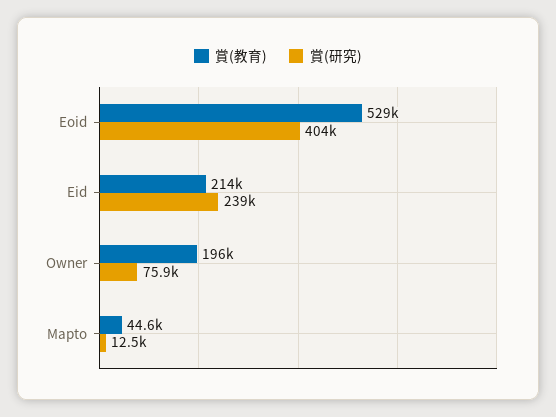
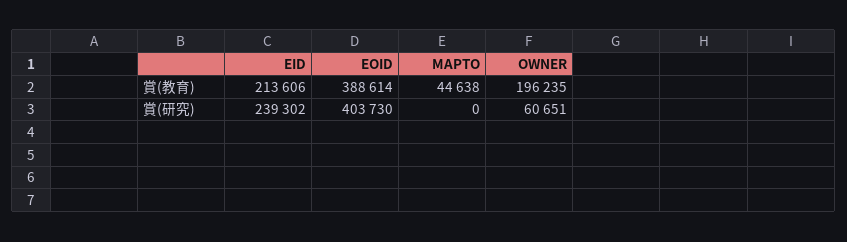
  {
    "賞(教育)": {
-     "Eoid": 529000,
+     "Eoid": 388614,
      "Eid": 213606,
      "Owner": 196235,
      "Mapto": 44638
    },
    "賞(研究)": {
      "Eoid": 403730,
      "Eid": 239302,
-     "Owner": 75900,
+     "Owner": 60651,
-     "Mapto": 12500
+     "Mapto": 0
    }
  }

